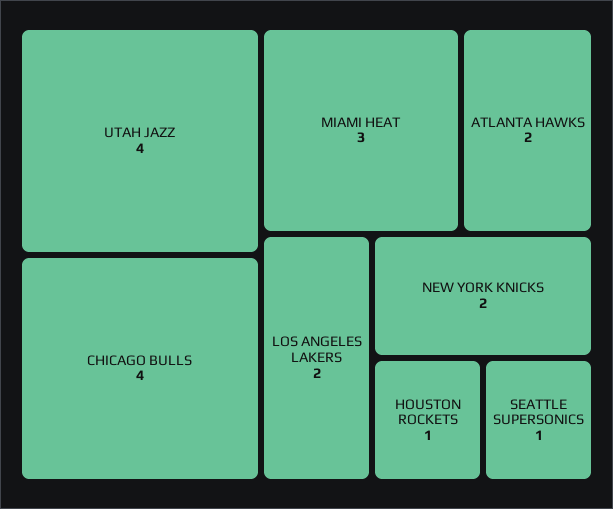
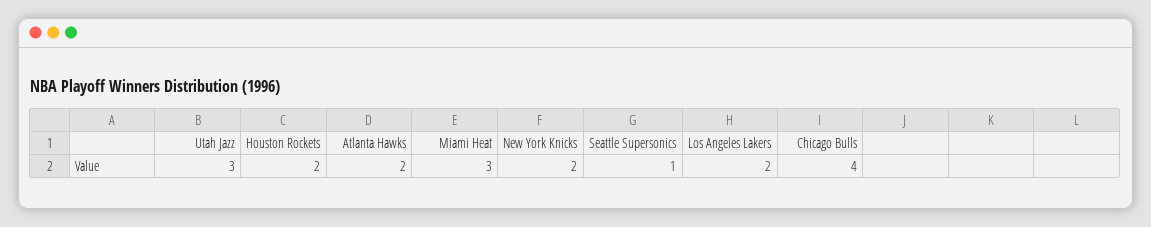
  {
-   "UTAH JAZZ": 4,
+   "UTAH JAZZ": 3,
    "CHICAGO BULLS": 4,
    "MIAMI HEAT": 3,
    "ATLANTA HAWKS": 2,
    "LOS ANGELES LAKERS": 2,
    "NEW YORK KNICKS": 2,
-   "HOUSTON ROCKETS": 1,
+   "HOUSTON ROCKETS": 2,
    "SEATTLE SUPERSONICS": 1
  }

